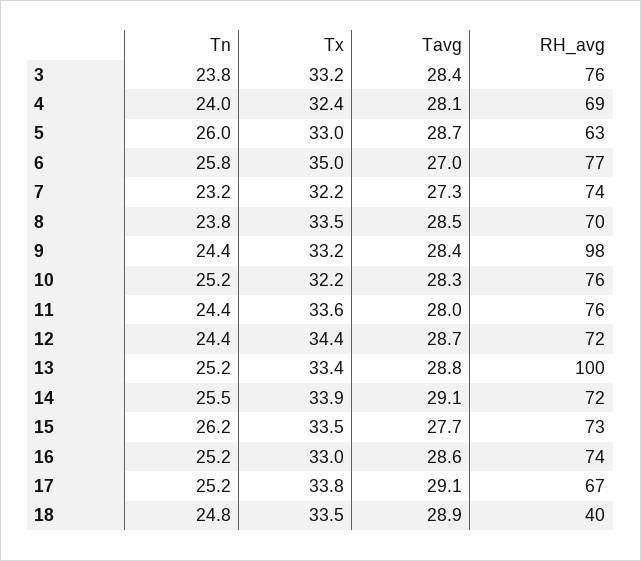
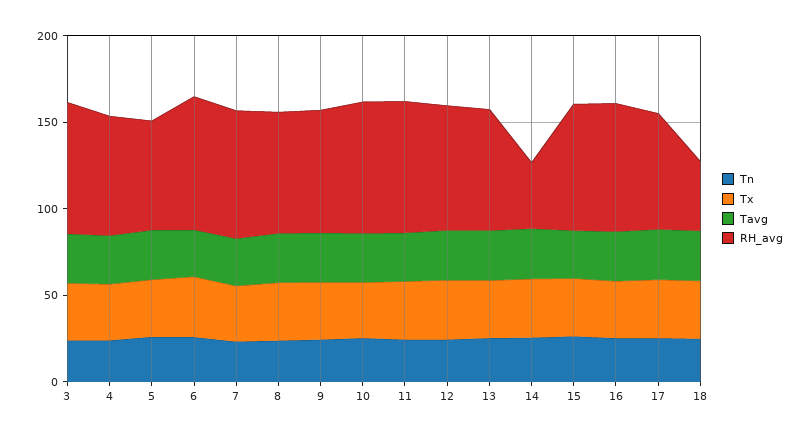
  {
    "Tn": {
      "3": 23.8,
      "4": 24,
      "5": 26,
      "6": 25.8,
      "7": 23.2,
      "8": 23.8,
      "9": 24.4,
      "10": 25.2,
      "11": 24.4,
      "12": 24.4,
      "13": 25.2,
      "14": 25.5,
      "15": 26.2,
      "16": 25.2,
      "17": 25.2,
      "18": 24.8
    },
    "Tx": {
      "3": 33.2,
      "4": 32.4,
      "5": 33,
      "6": 35,
      "7": 32.2,
      "8": 33.5,
      "9": 33.2,
      "10": 32.2,
      "11": 33.6,
      "12": 34.4,
      "13": 33.4,
      "14": 33.9,
      "15": 33.5,
      "16": 33,
      "17": 33.8,
      "18": 33.5
    },
    "Tavg": {
      "3": 28.4,
      "4": 28.1,
      "5": 28.7,
      "6": 27,
      "7": 27.3,
      "8": 28.5,
      "9": 28.4,
      "10": 28.3,
      "11": 28,
      "12": 28.7,
      "13": 28.8,
      "14": 29.1,
      "15": 27.7,
      "16": 28.6,
      "17": 29.1,
      "18": 28.9
    },
    "RH_avg": {
      "3": 76,
      "4": 69,
      "5": 63,
      "6": 77,
      "7": 74,
      "8": 70,
-     "9": 98,
+     "9": 70,
      "10": 76,
      "11": 76,
      "12": 72,
-     "13": 100,
+     "13": 70,
-     "14": 72,
+     "14": 40,
      "15": 73,
      "16": 74,
      "17": 67,
      "18": 40
    }
  }

